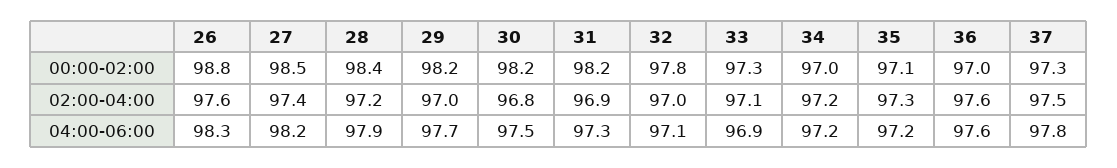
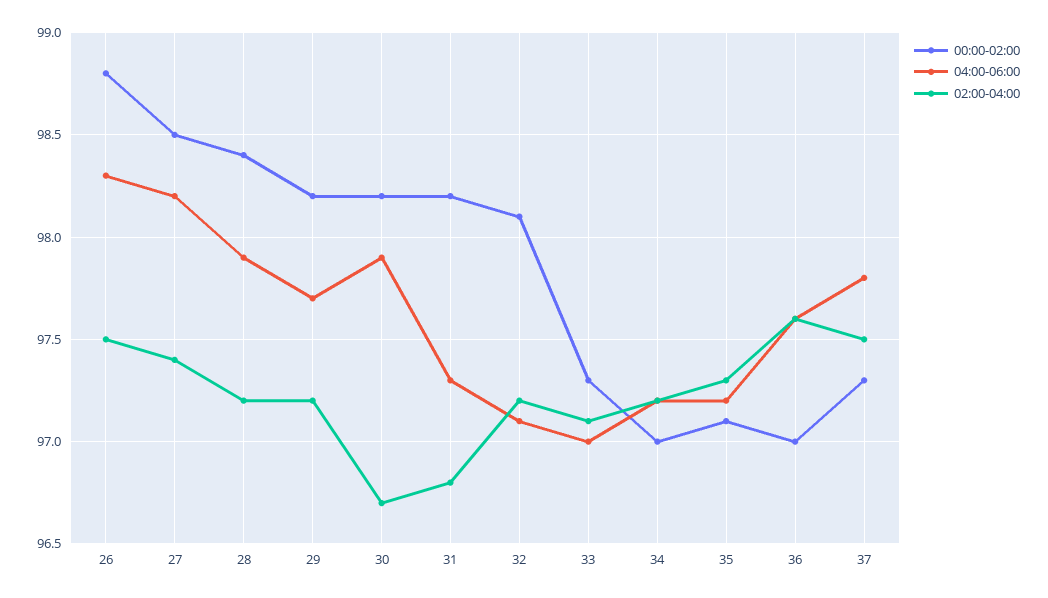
  {
    "00:00-02:00": {
      "26": 98.8,
      "27": 98.5,
      "28": 98.4,
      "29": 98.2,
      "30": 98.2,
      "31": 98.2,
-     "32": 97.8,
+     "32": 98.1,
      "33": 97.3,
      "34": 97,
      "35": 97.1,
      "36": 97,
      "37": 97.3
    },
    "02:00-04:00": {
-     "26": 97.6,
+     "26": 97.5,
      "27": 97.4,
      "28": 97.2,
-     "29": 97,
+     "29": 97.2,
-     "30": 96.8,
+     "30": 96.7,
-     "31": 96.9,
+     "31": 96.8,
-     "32": 97,
+     "32": 97.2,
      "33": 97.1,
      "34": 97.2,
      "35": 97.3,
      "36": 97.6,
      "37": 97.5
    },
    "04:00-06:00": {
      "26": 98.3,
      "27": 98.2,
      "28": 97.9,
      "29": 97.7,
-     "30": 97.5,
+     "30": 97.9,
      "31": 97.3,
      "32": 97.1,
-     "33": 96.9,
+     "33": 97,
      "34": 97.2,
      "35": 97.2,
      "36": 97.6,
      "37": 97.8
    }
  }

